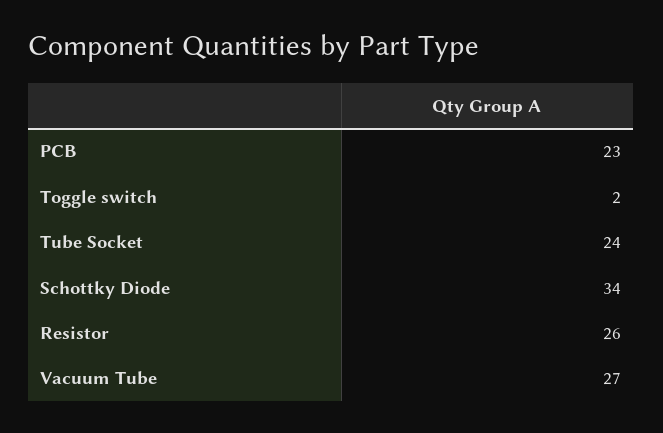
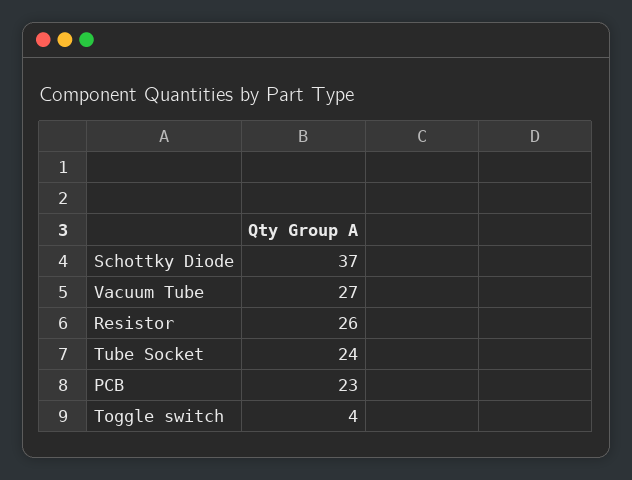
  {
    "PCB": 23,
-   "Toggle switch": 2,
+   "Toggle switch": 4,
    "Tube Socket": 24,
-   "Schottky Diode": 34,
+   "Schottky Diode": 37,
    "Resistor": 26,
    "Vacuum Tube": 27
  }

